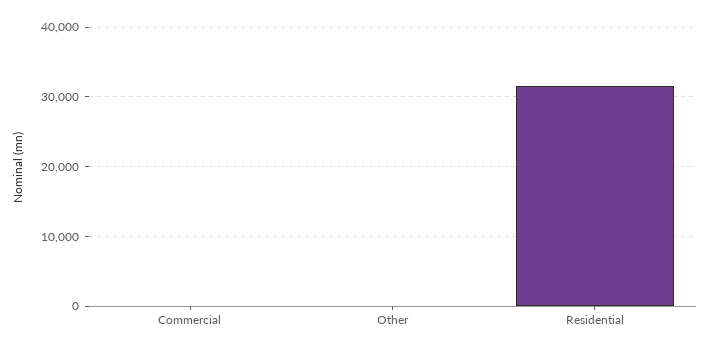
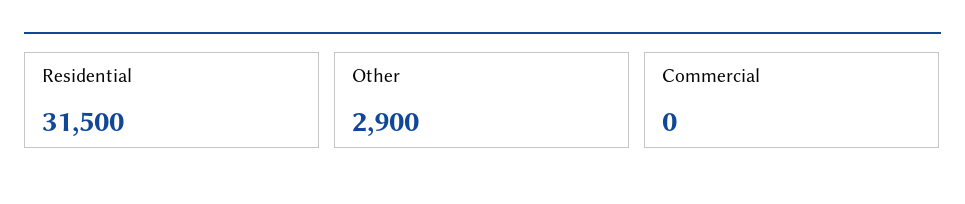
  {
    "Commercial": 0,
-   "Other": 0,
+   "Other": 2900,
    "Residential": 31500
  }

